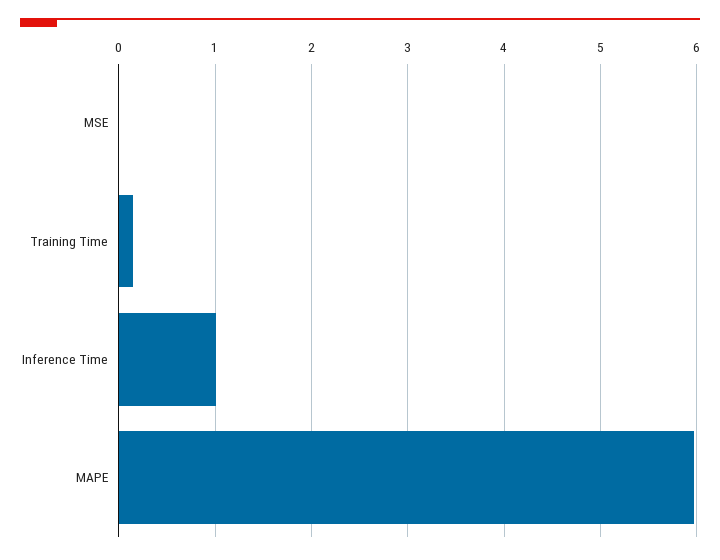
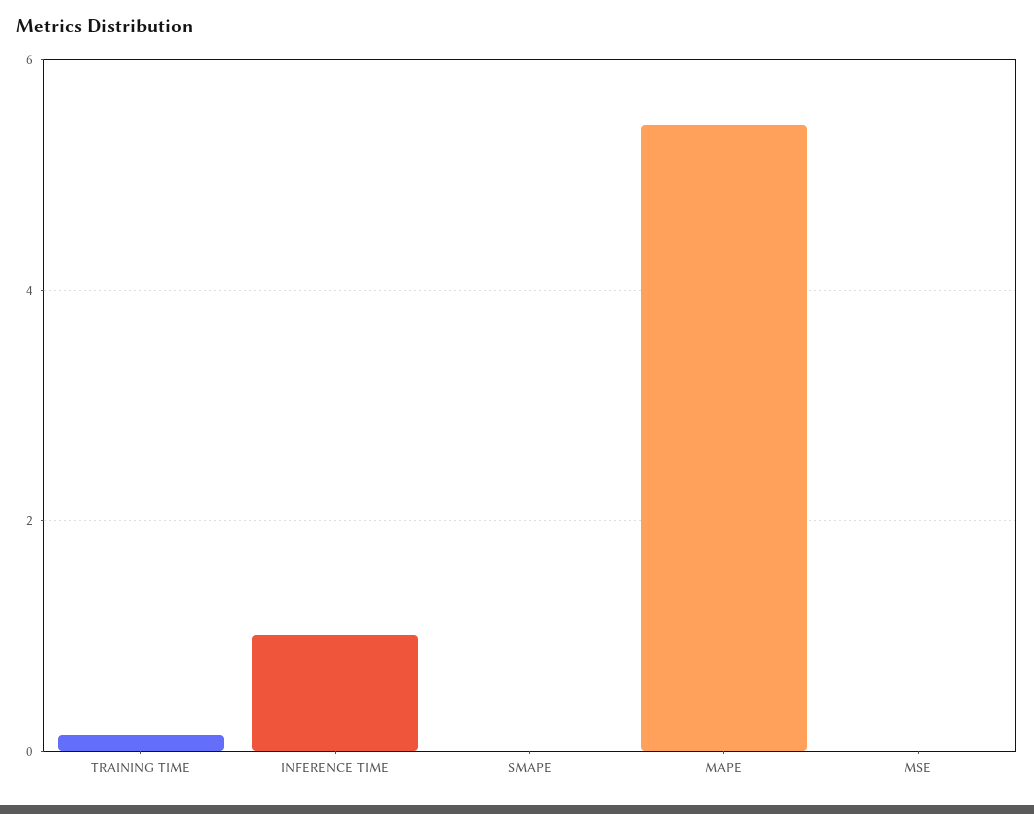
  {
    "MSE": 0,
    "Training Time": 0.1,
    "Inference Time": 1,
-   "MAPE": 6
+   "MAPE": 5.4,
+   "SMAPE": 0
  }

